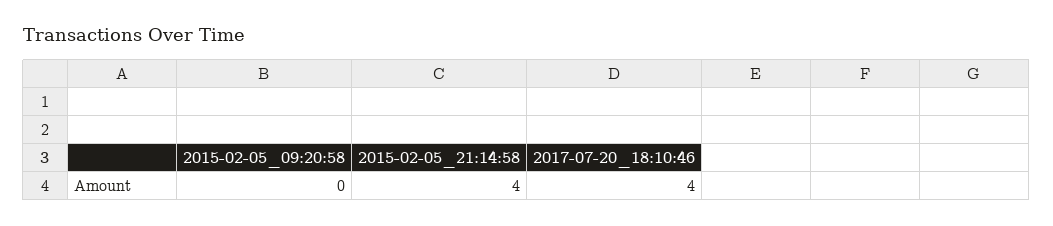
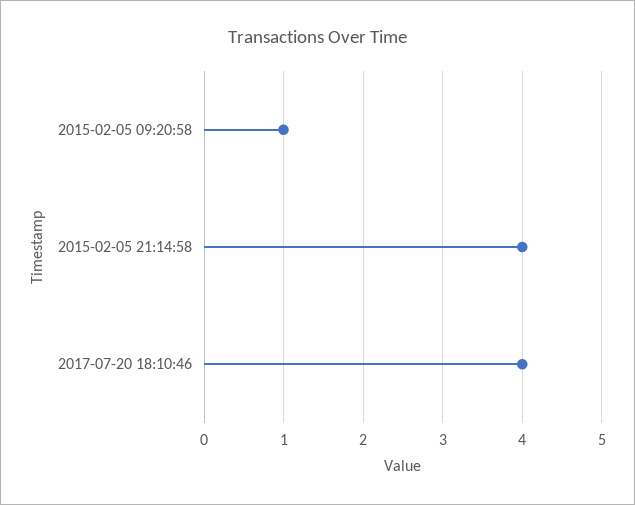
  {
-   "2015-02-05_09:20:58": 0,
+   "2015-02-05_09:20:58": 1,
    "2015-02-05_21:14:58": 4,
    "2017-07-20_18:10:46": 4
  }

